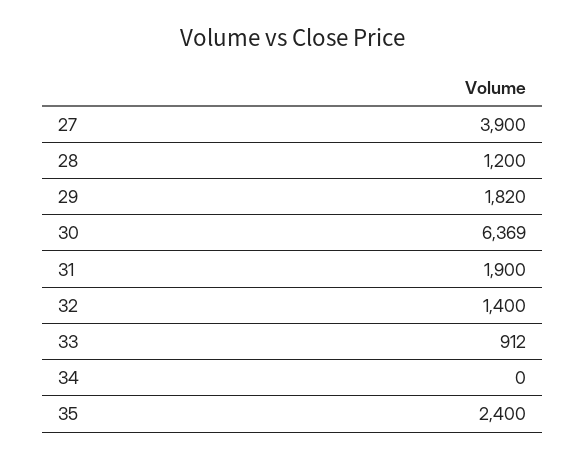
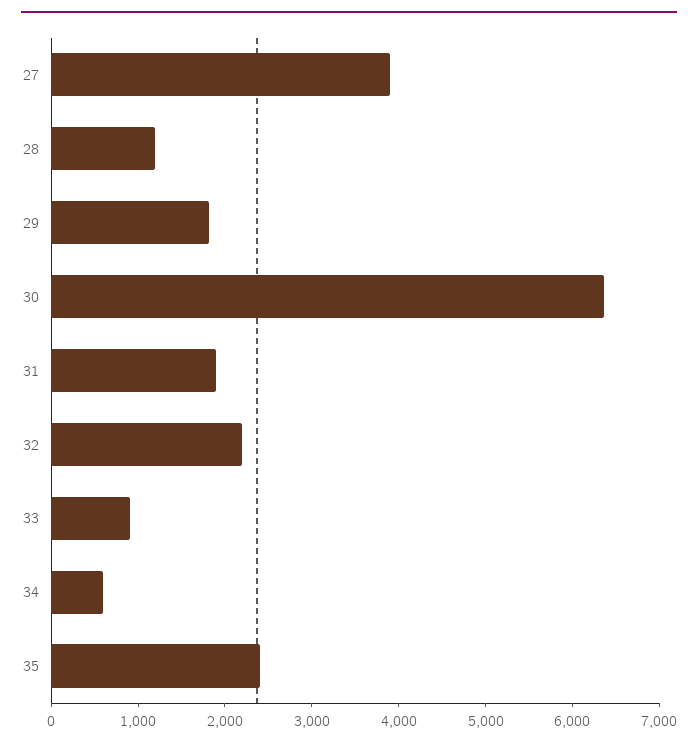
  {
    "27": 3900,
    "28": 1200,
    "29": 1820,
    "30": 6369,
    "31": 1900,
-   "32": 1400,
+   "32": 2200,
    "33": 912,
-   "34": 0,
+   "34": 600,
    "35": 2400
  }

